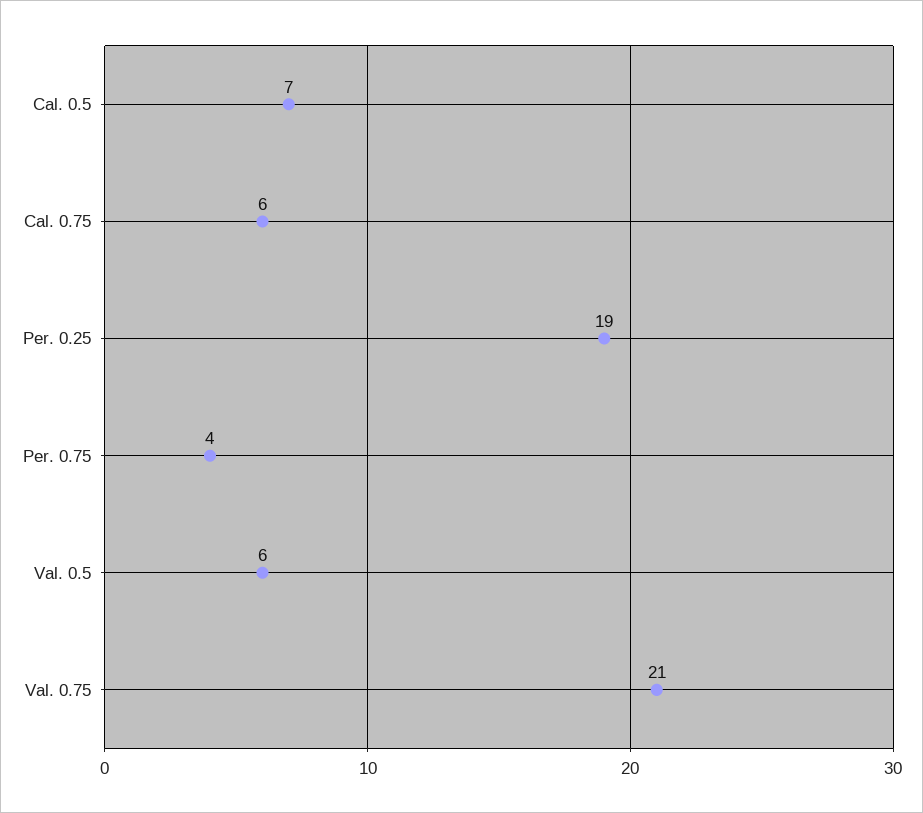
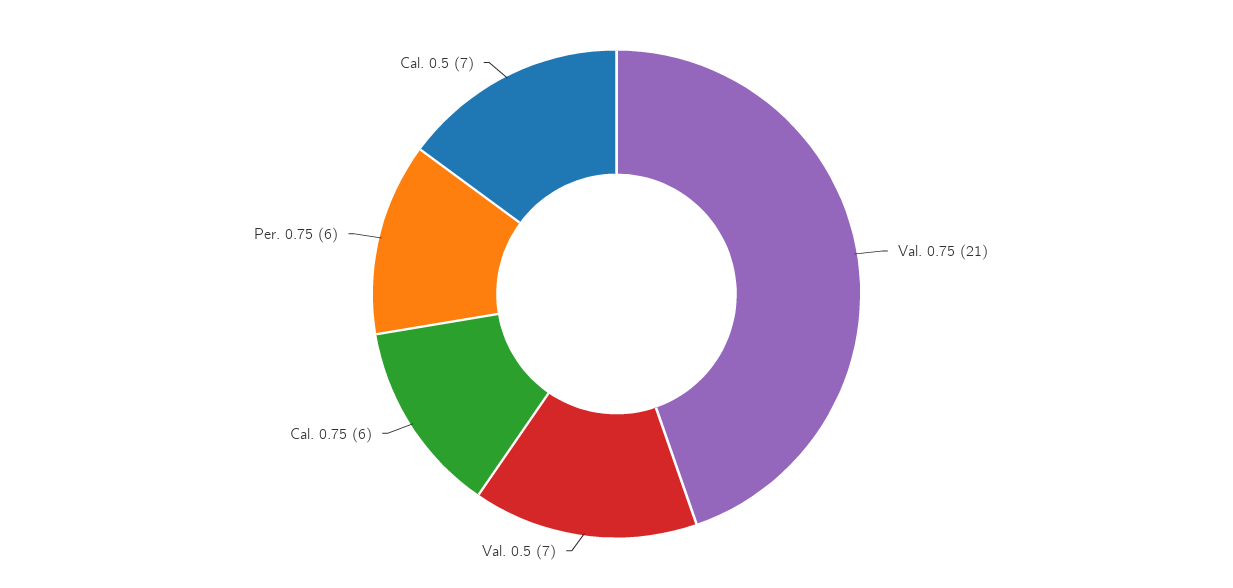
  {
    "Cal. 0.5": 7,
    "Cal. 0.75": 6,
-   "Per. 0.25": 19,
-   "Per. 0.75": 4,
+   "Per. 0.75": 6,
-   "Val. 0.5": 6,
+   "Val. 0.5": 7,
    "Val. 0.75": 21
  }

